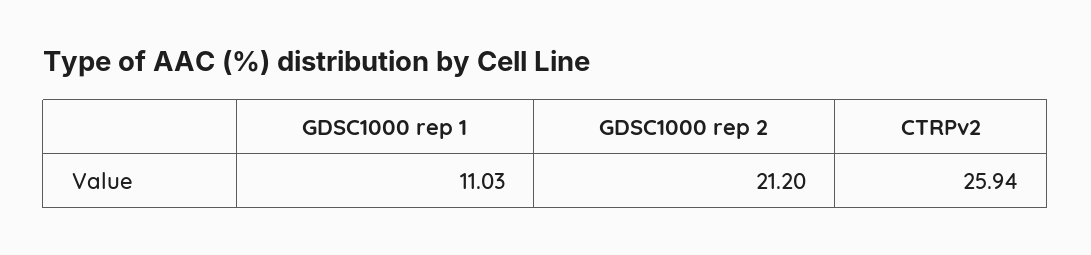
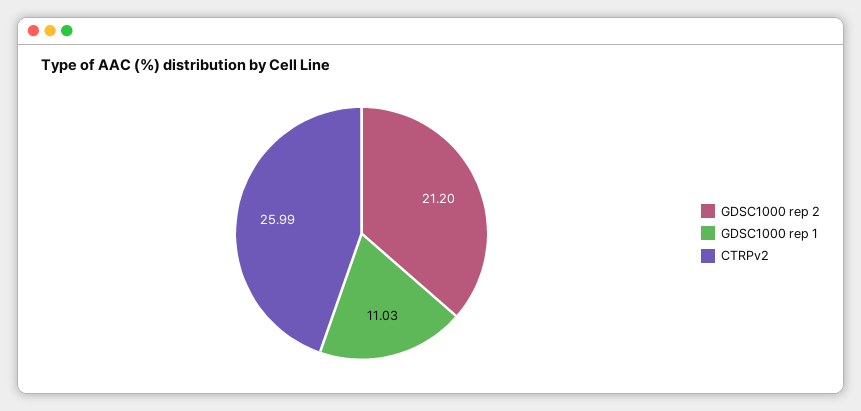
  {
    "GDSC1000 rep 1": 11.03,
    "GDSC1000 rep 2": 21.2,
-   "CTRPv2": 25.94
+   "CTRPv2": 25.99
  }

